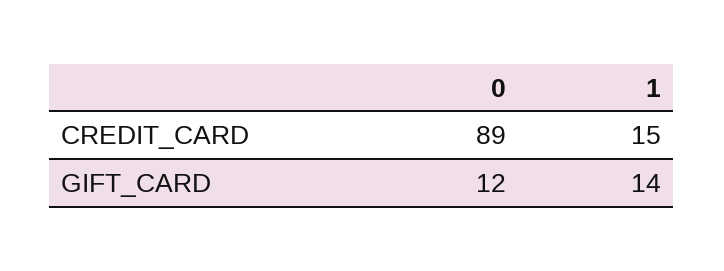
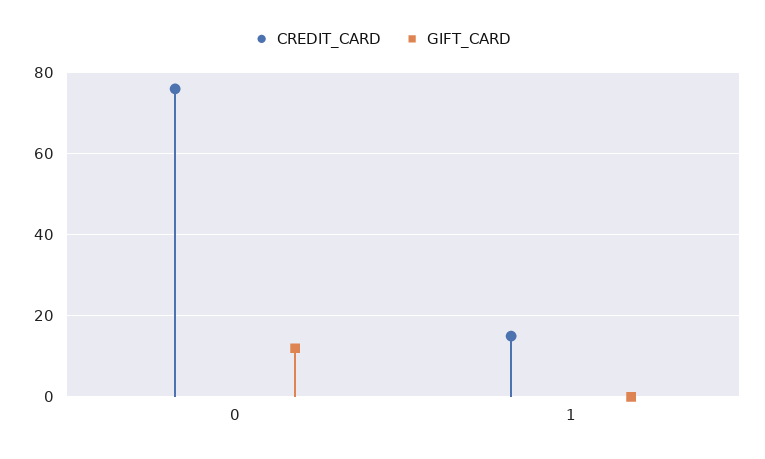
  {
    "CREDIT_CARD": {
-     "0": 89,
+     "0": 75,
      "1": 15
    },
    "GIFT_CARD": {
      "0": 12,
-     "1": 14
+     "1": 0
    }
  }

